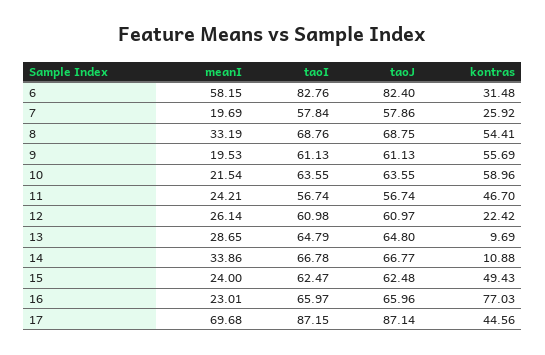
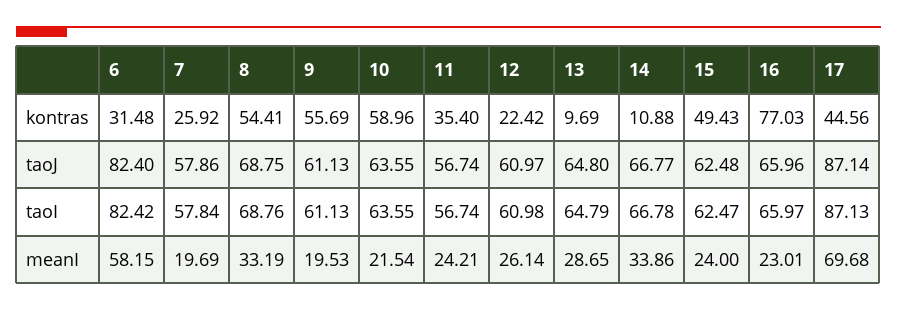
  {
    "meanI": {
      "6": 58.15,
      "7": 19.69,
      "8": 33.19,
      "9": 19.53,
      "10": 21.54,
      "11": 24.21,
      "12": 26.14,
      "13": 28.65,
      "14": 33.86,
      "15": 24,
      "16": 23.01,
      "17": 69.68
    },
    "taoI": {
-     "6": 82.76,
+     "6": 82.42,
      "7": 57.84,
      "8": 68.76,
      "9": 61.13,
      "10": 63.55,
      "11": 56.74,
      "12": 60.98,
      "13": 64.79,
      "14": 66.78,
      "15": 62.47,
      "16": 65.97,
-     "17": 87.15
+     "17": 87.13
    },
    "taoJ": {
      "6": 82.4,
      "7": 57.86,
      "8": 68.75,
      "9": 61.13,
      "10": 63.55,
      "11": 56.74,
      "12": 60.97,
      "13": 64.8,
      "14": 66.77,
      "15": 62.48,
      "16": 65.96,
      "17": 87.14
    },
    "kontras": {
      "6": 31.48,
      "7": 25.92,
      "8": 54.41,
      "9": 55.69,
      "10": 58.96,
-     "11": 46.7,
+     "11": 35.4,
      "12": 22.42,
      "13": 9.69,
      "14": 10.88,
      "15": 49.43,
      "16": 77.03,
      "17": 44.56
    }
  }

